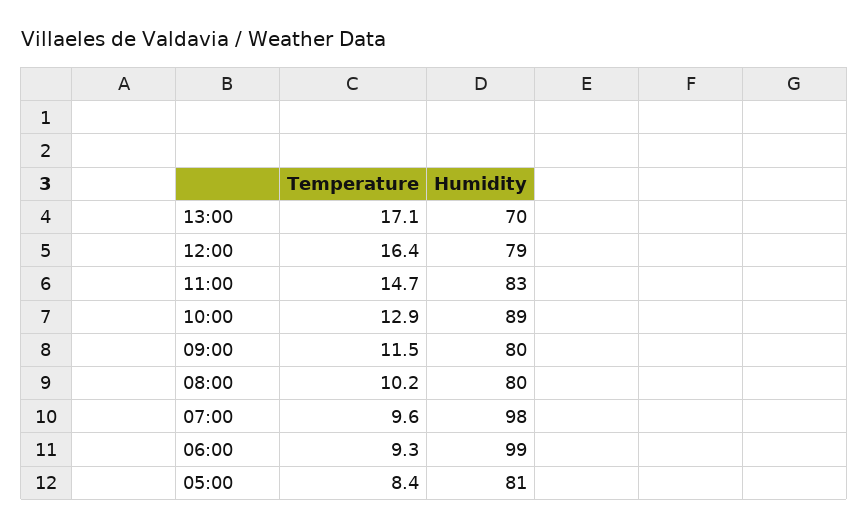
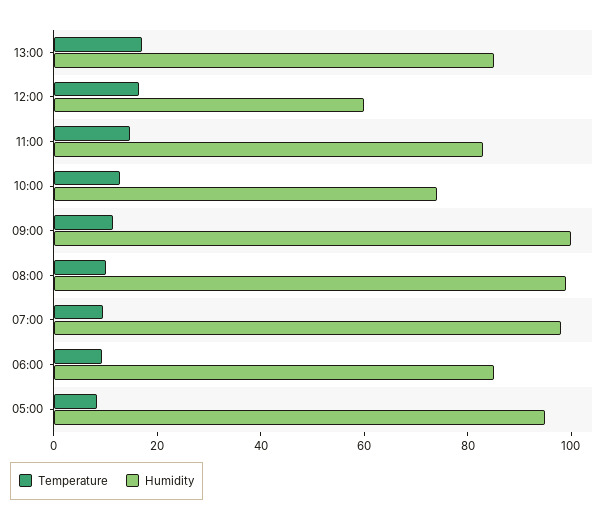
  {
    "Temperature": {
      "13:00": 17.1,
      "12:00": 16.4,
      "11:00": 14.7,
      "10:00": 12.9,
      "09:00": 11.5,
      "08:00": 10.2,
      "07:00": 9.6,
      "06:00": 9.3,
      "05:00": 8.4
    },
    "Humidity": {
-     "13:00": 70,
+     "13:00": 85,
-     "12:00": 79,
+     "12:00": 60,
      "11:00": 83,
-     "10:00": 89,
+     "10:00": 75,
-     "09:00": 80,
+     "09:00": 100,
-     "08:00": 80,
+     "08:00": 100,
      "07:00": 98,
-     "06:00": 99,
+     "06:00": 85,
-     "05:00": 81
+     "05:00": 95
    }
  }

